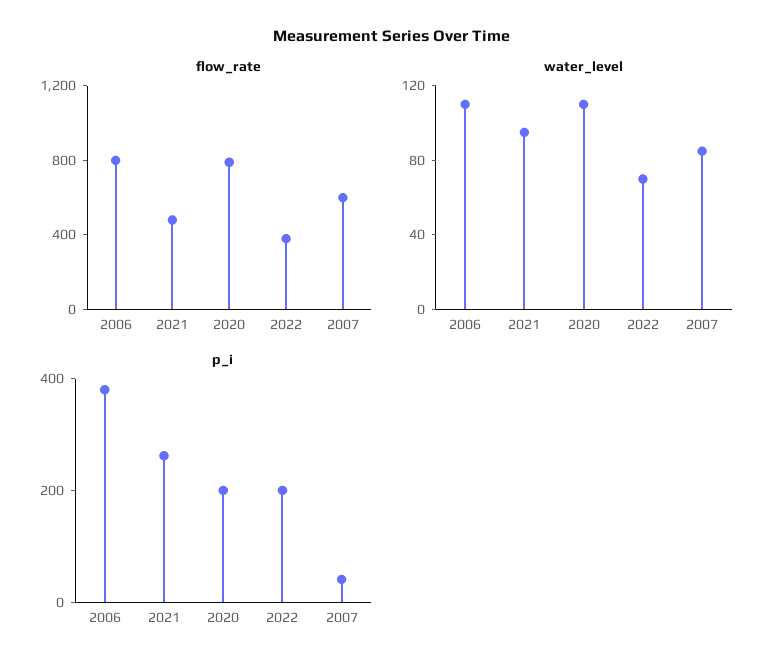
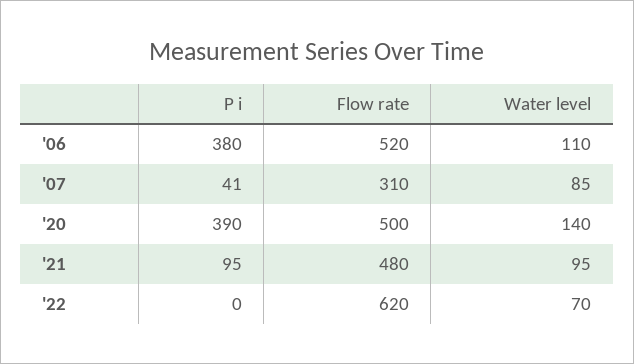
  {
    "flow_rate": {
-     "2006": 800,
+     "2006": 520,
      "2021": 480,
-     "2020": 800,
+     "2020": 500,
-     "2022": 400,
+     "2022": 620,
-     "2007": 600
+     "2007": 310
    },
    "water_level": {
      "2006": 110,
      "2021": 95,
-     "2020": 110,
+     "2020": 140,
      "2022": 70,
      "2007": 85
    },
    "p_i": {
      "2006": 380,
-     "2021": 250,
+     "2021": 95,
-     "2020": 200,
+     "2020": 390,
-     "2022": 200,
+     "2022": 0,
      "2007": 41
    }
  }

